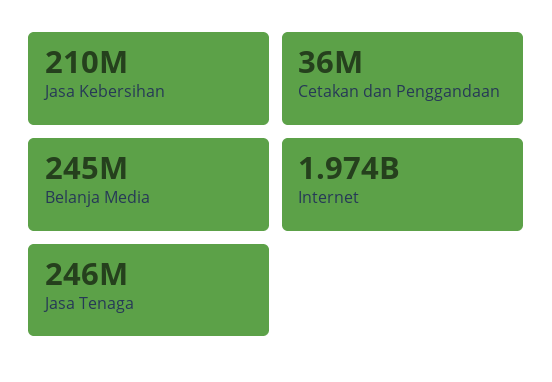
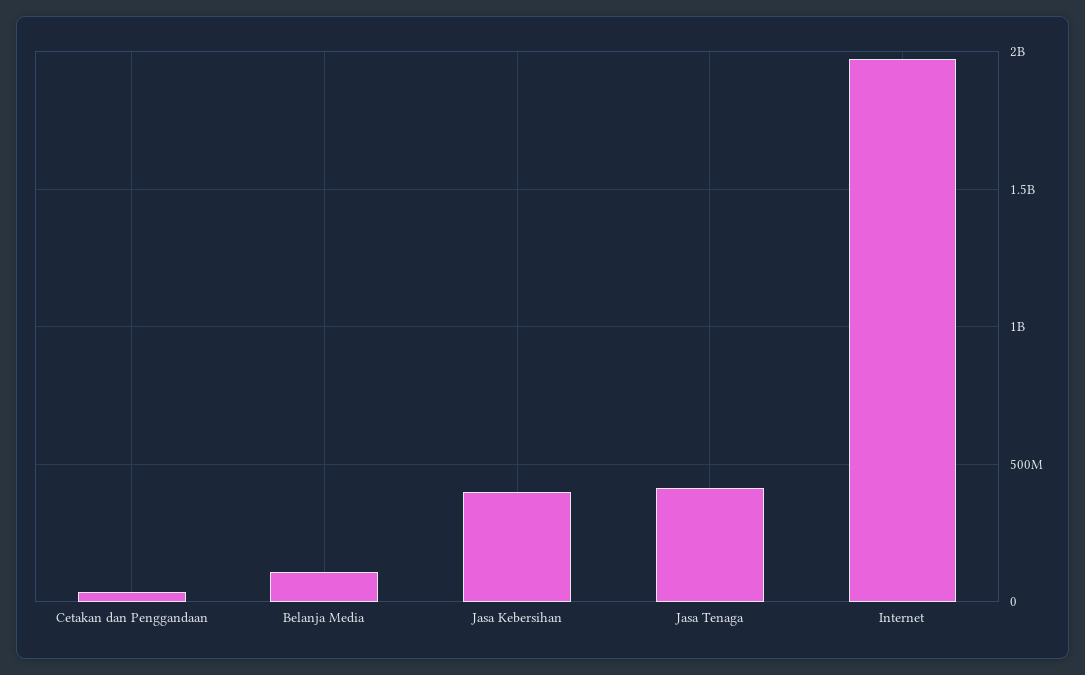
  {
-   "Jasa Kebersihan": 210000000,
+   "Jasa Kebersihan": 400000000,
    "Cetakan dan Penggandaan": 36000000,
-   "Belanja Media": 245000000,
+   "Belanja Media": 100000000,
    "Internet": 1974000000,
-   "Jasa Tenaga": 246000000
+   "Jasa Tenaga": 400000000
  }

